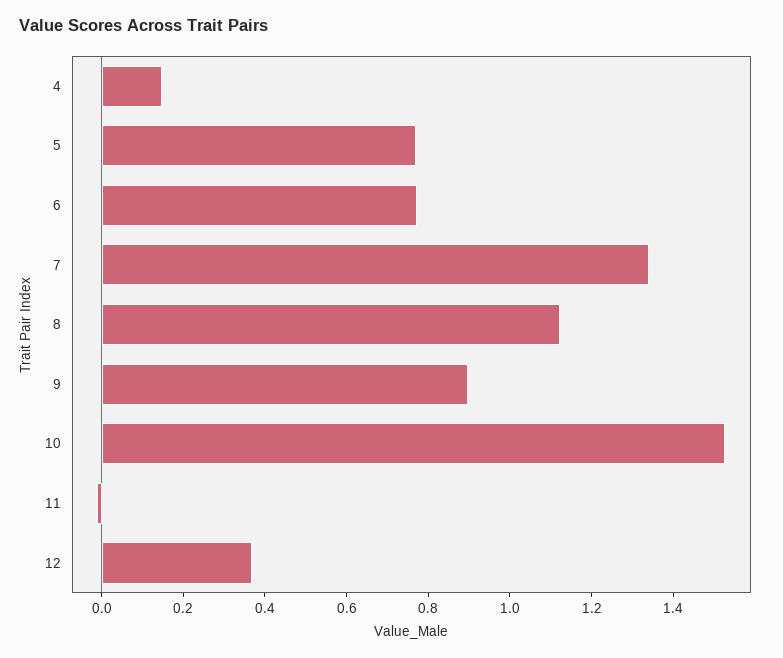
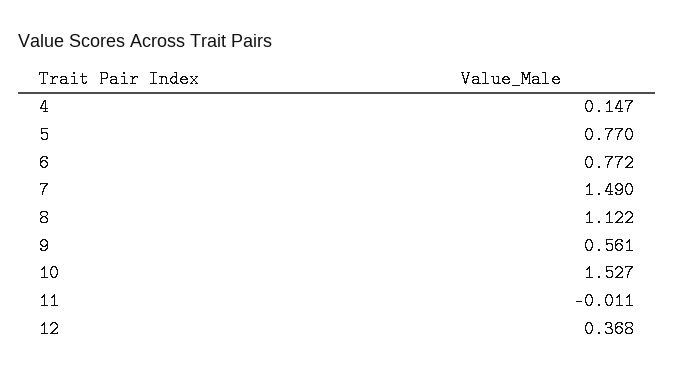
  {
    "4": 0.147,
    "5": 0.77,
    "6": 0.772,
-   "7": 1.35,
+   "7": 1.49,
    "8": 1.122,
-   "9": 0.9,
+   "9": 0.561,
    "10": 1.527,
    "11": -0.011,
    "12": 0.368
  }

